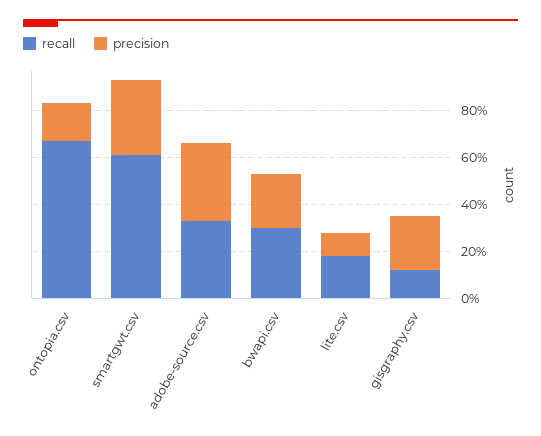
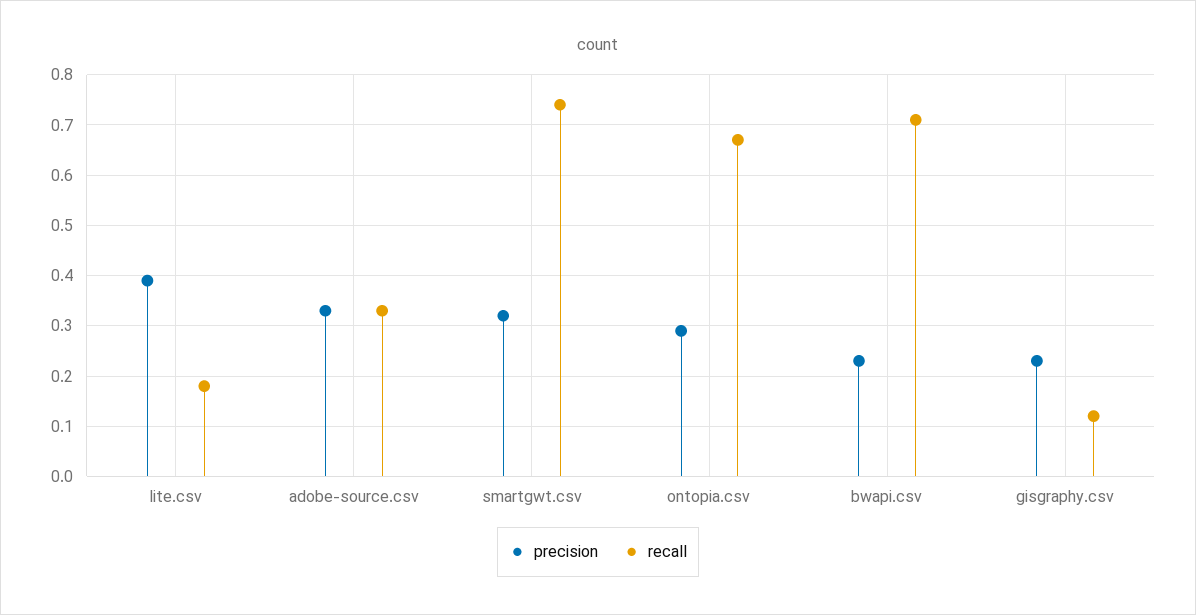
  {
    "recall": {
      "ontopia.csv": 0.65,
-     "smartgwt.csv": 0.6,
+     "smartgwt.csv": 0.75,
      "adobe-source.csv": 0.35,
-     "bwapi.csv": 0.3,
+     "bwapi.csv": 0.7,
      "lite.csv": 0.2,
      "gisgraphy.csv": 0.1
    },
    "precision": {
-     "ontopia.csv": 0.15,
+     "ontopia.csv": 0.3,
      "smartgwt.csv": 0.3,
      "adobe-source.csv": 0.35,
      "bwapi.csv": 0.25,
-     "lite.csv": 0.1,
+     "lite.csv": 0.4,
      "gisgraphy.csv": 0.25
    }
  }

